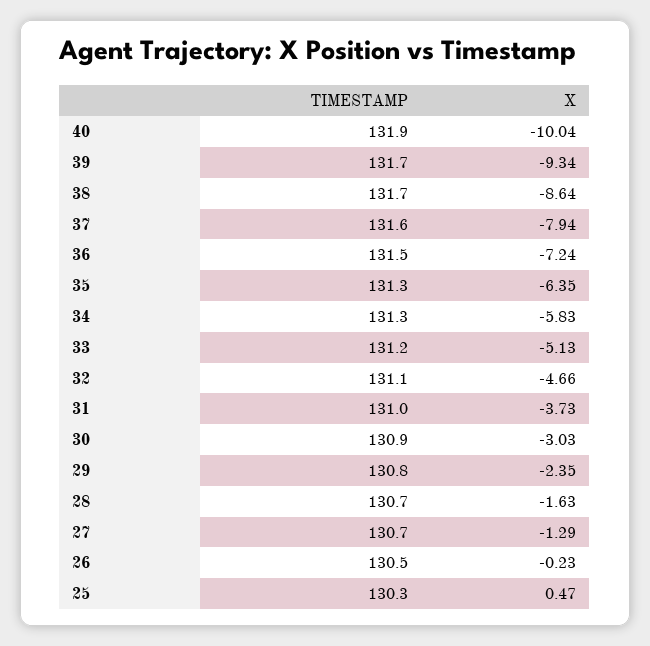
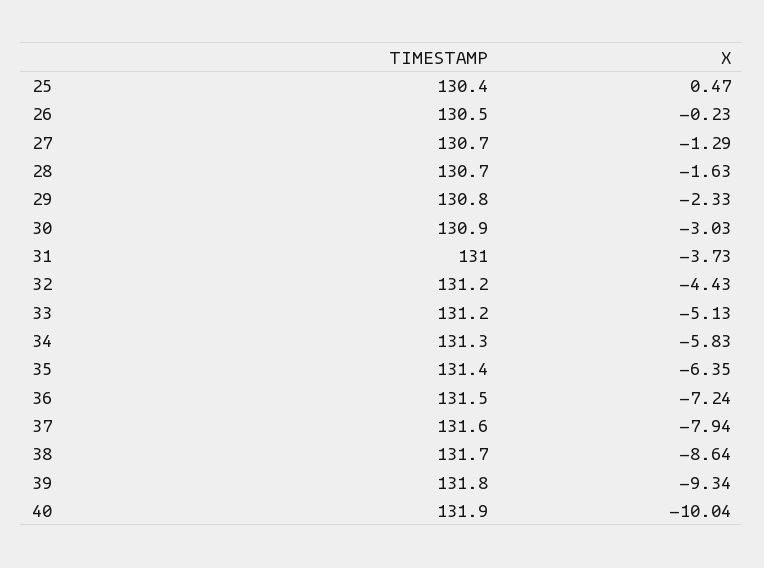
  {
    "TIMESTAMP": {
      "40": 131.9,
-     "39": 131.7,
+     "39": 131.8,
      "38": 131.7,
      "37": 131.6,
      "36": 131.5,
-     "35": 131.3,
+     "35": 131.4,
      "34": 131.3,
      "33": 131.2,
-     "32": 131.1,
+     "32": 131.2,
      "31": 131,
      "30": 130.9,
      "29": 130.8,
      "28": 130.7,
      "27": 130.7,
      "26": 130.5,
-     "25": 130.3
+     "25": 130.4
    },
    "X": {
      "40": -10.04,
      "39": -9.34,
      "38": -8.64,
      "37": -7.94,
      "36": -7.24,
      "35": -6.35,
      "34": -5.83,
      "33": -5.13,
-     "32": -4.66,
+     "32": -4.43,
      "31": -3.73,
      "30": -3.03,
-     "29": -2.35,
+     "29": -2.33,
      "28": -1.63,
      "27": -1.29,
      "26": -0.23,
      "25": 0.47
    }
  }

